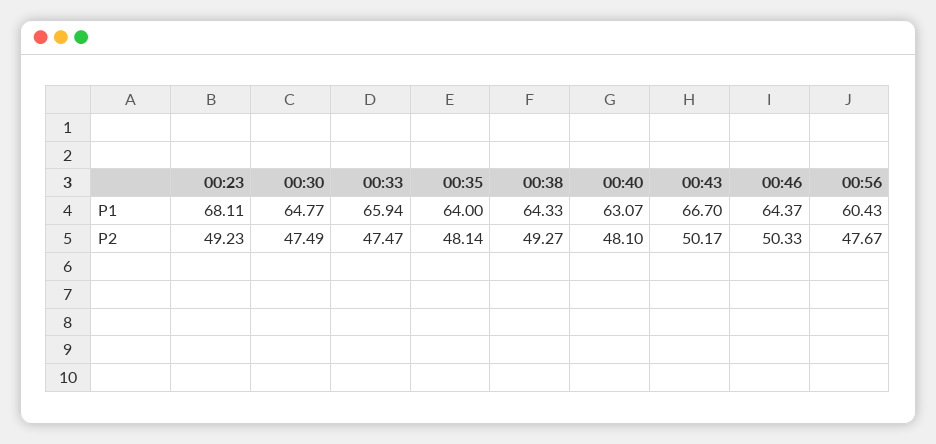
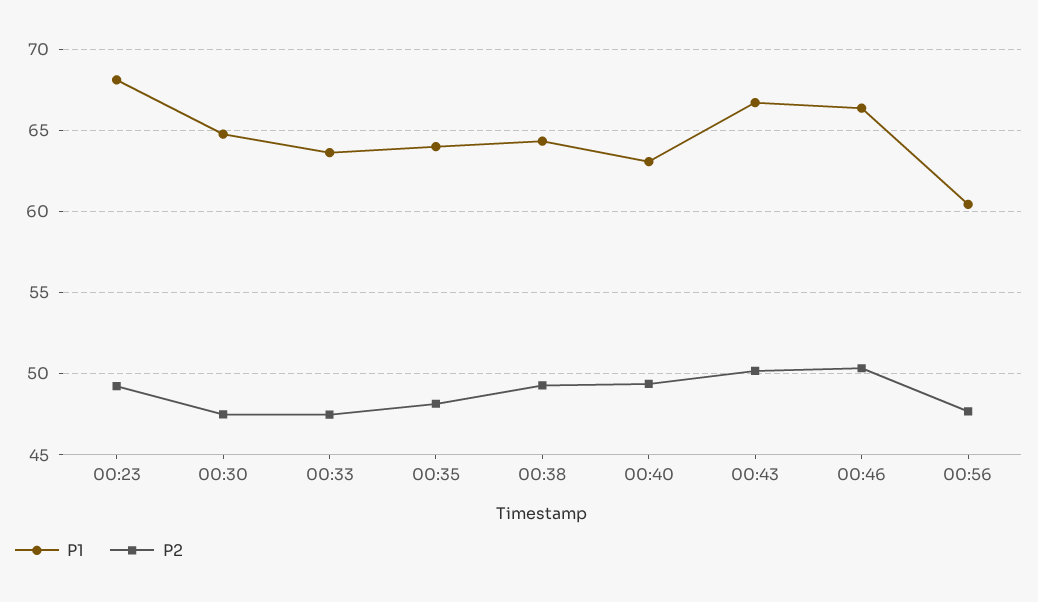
  {
    "P1": {
      "00:23": 68.11,
      "00:30": 64.77,
-     "00:33": 65.94,
+     "00:33": 63.5,
      "00:35": 64,
      "00:38": 64.33,
      "00:40": 63.07,
      "00:43": 66.7,
-     "00:46": 64.37,
+     "00:46": 66.5,
      "00:56": 60.43
    },
    "P2": {
      "00:23": 49.23,
      "00:30": 47.49,
      "00:33": 47.47,
      "00:35": 48.14,
      "00:38": 49.27,
-     "00:40": 48.1,
+     "00:40": 49.5,
      "00:43": 50.17,
      "00:46": 50.33,
      "00:56": 47.67
    }
  }

